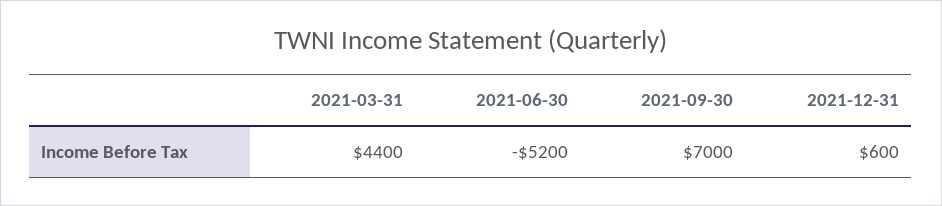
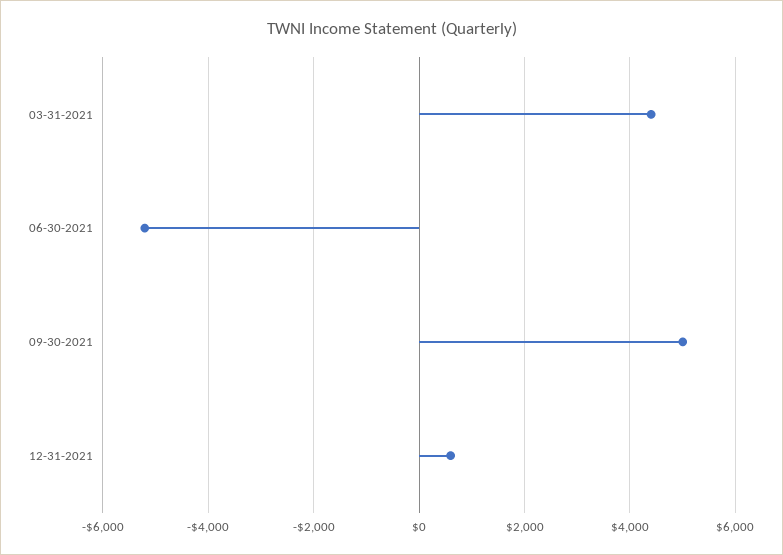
  {
    "2021-03-31": 4400,
    "2021-06-30": -5200,
-   "2021-09-30": 7000,
+   "2021-09-30": 5000,
    "2021-12-31": 600
  }

